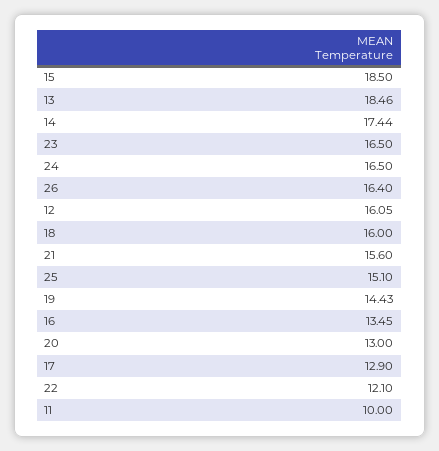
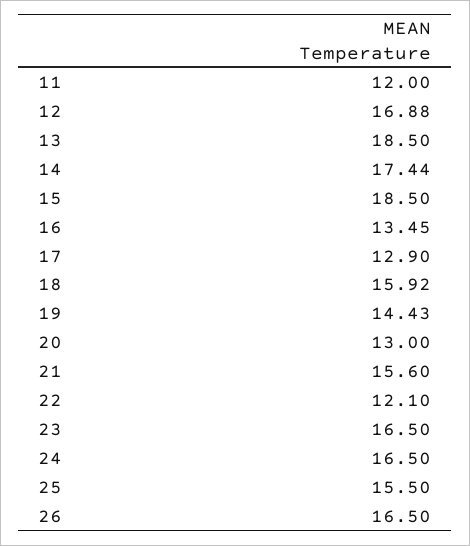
  {
    "15": 18.5,
-   "13": 18.46,
+   "13": 18.5,
    "14": 17.44,
    "23": 16.5,
    "24": 16.5,
-   "26": 16.4,
+   "26": 16.5,
-   "12": 16.05,
+   "12": 16.88,
-   "18": 16,
+   "18": 15.92,
    "21": 15.6,
-   "25": 15.1,
+   "25": 15.5,
    "19": 14.43,
    "16": 13.45,
    "20": 13,
    "17": 12.9,
    "22": 12.1,
-   "11": 10
+   "11": 12
  }

